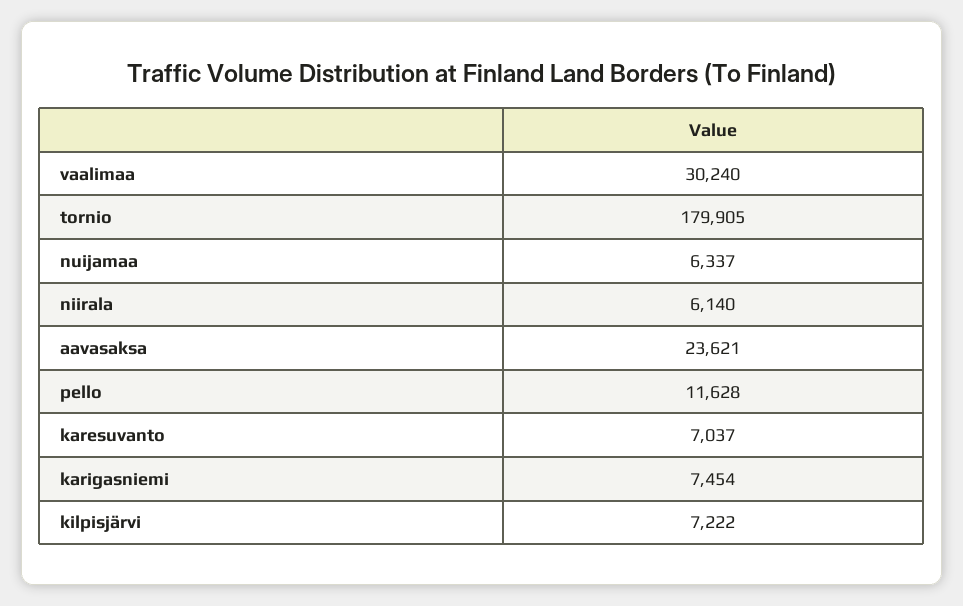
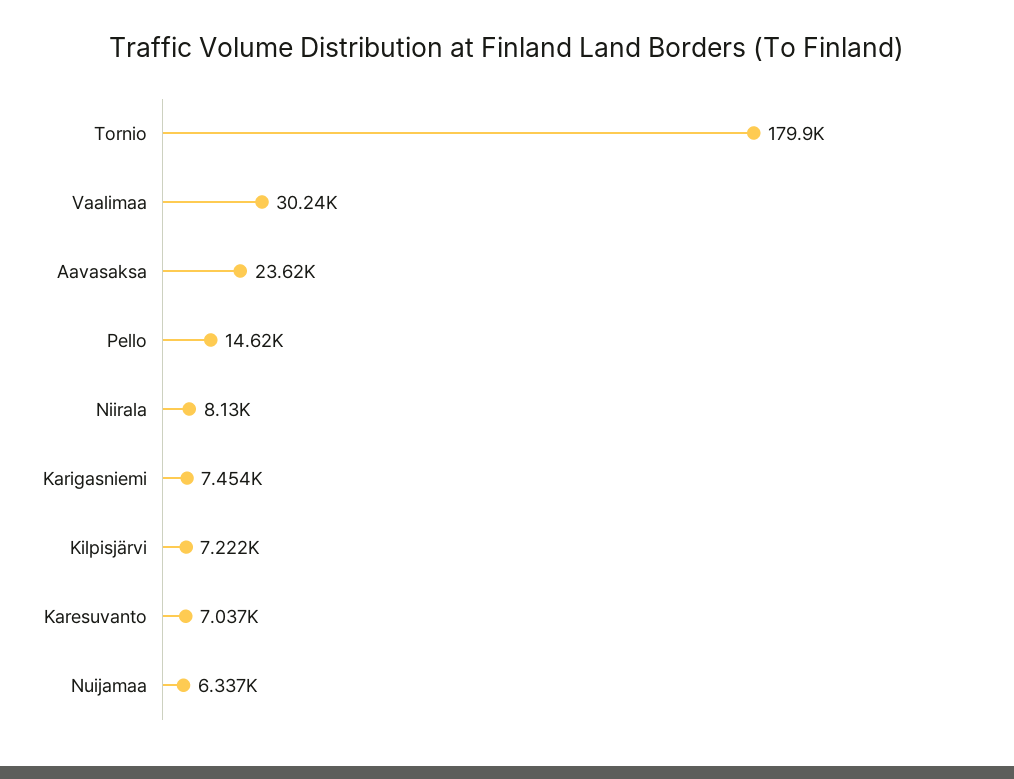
  {
    "vaalimaa": 30240,
    "tornio": 179905,
    "nuijamaa": 6337,
-   "niirala": 6140,
+   "niirala": 8130,
    "aavasaksa": 23621,
-   "pello": 11628,
+   "pello": 14620,
    "karesuvanto": 7037,
    "karigasniemi": 7454,
    "kilpisjärvi": 7222
  }

